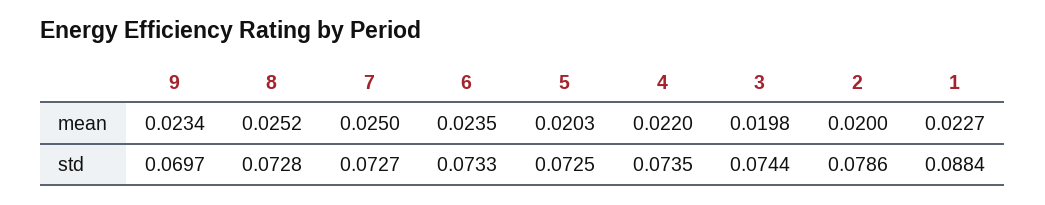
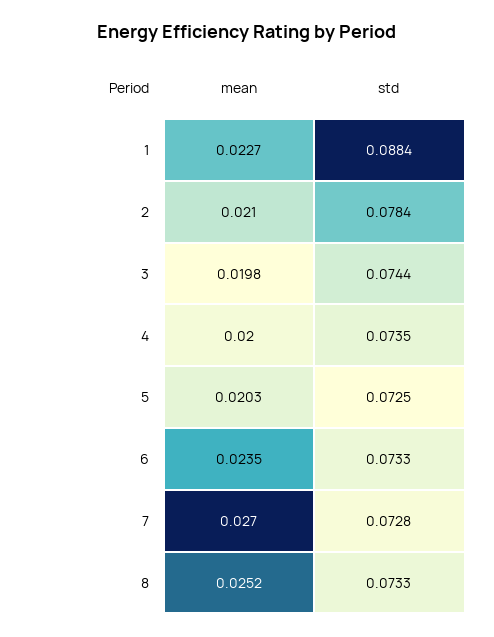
  {
-   "9": {
-     "mean": 0.0234,
-     "std": 0.0697
-   },
    "8": {
      "mean": 0.0252,
-     "std": 0.0728
+     "std": 0.0733
    },
    "7": {
-     "mean": 0.025,
+     "mean": 0.027,
-     "std": 0.0727
+     "std": 0.0728
    },
    "6": {
      "mean": 0.0235,
      "std": 0.0733
    },
    "5": {
      "mean": 0.0203,
      "std": 0.0725
    },
    "4": {
-     "mean": 0.022,
+     "mean": 0.02,
      "std": 0.0735
    },
    "3": {
      "mean": 0.0198,
      "std": 0.0744
    },
    "2": {
-     "mean": 0.02,
+     "mean": 0.021,
-     "std": 0.0786
+     "std": 0.0784
    },
    "1": {
      "mean": 0.0227,
      "std": 0.0884
    }
  }

